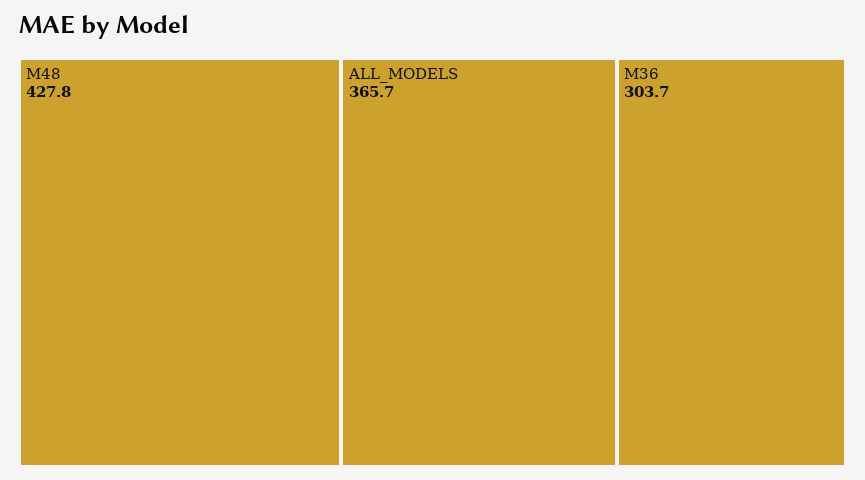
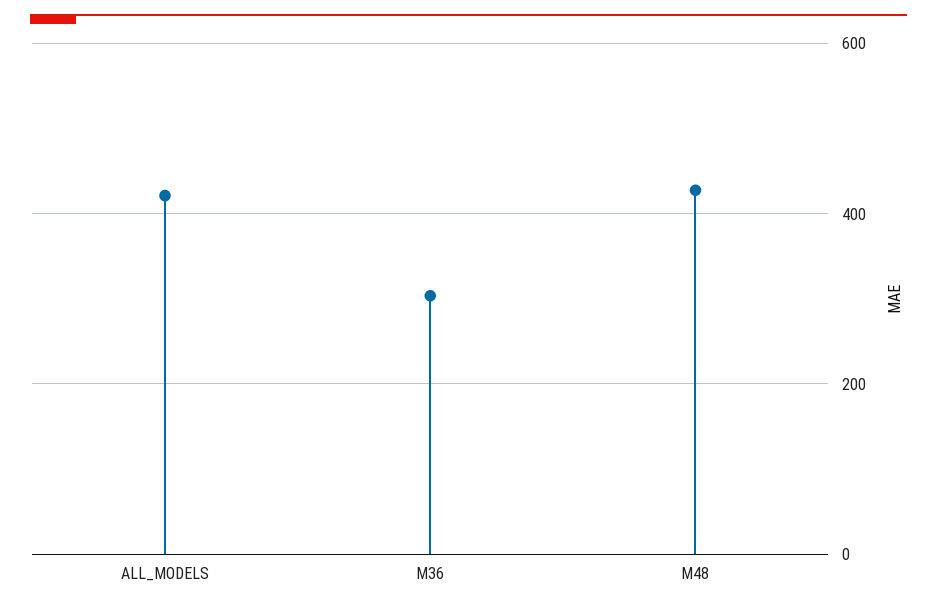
  {
    "M48": 427.8,
-   "ALL_MODELS": 365.7,
+   "ALL_MODELS": 420,
    "M36": 303.7
  }

